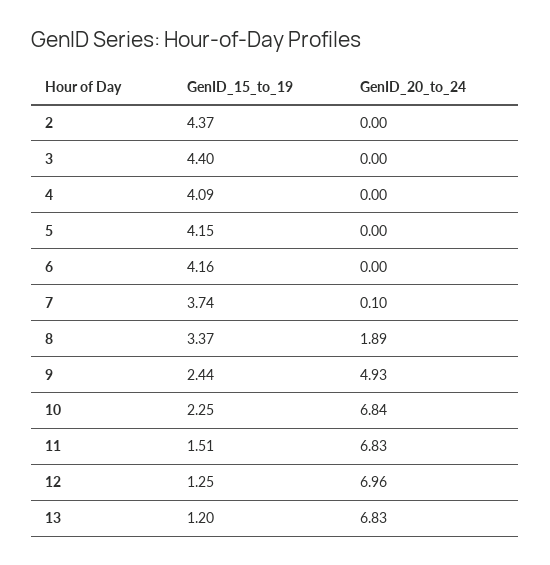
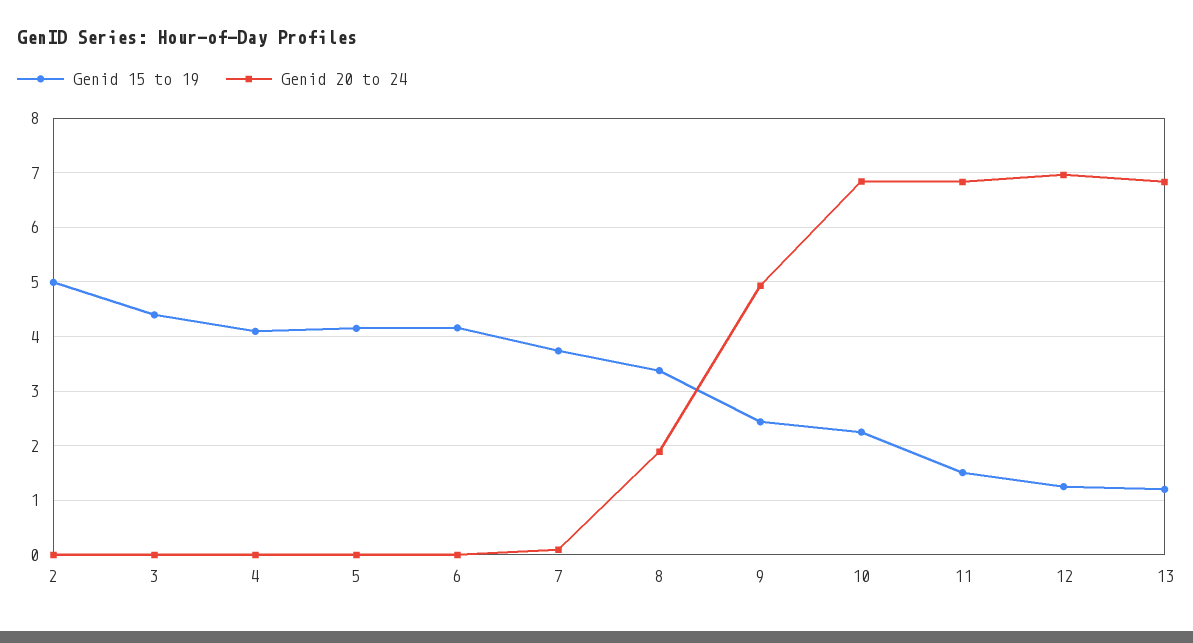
  {
    "GenID_15_to_19": {
-     "2": 4.37,
+     "2": 5,
      "3": 4.4,
      "4": 4.09,
      "5": 4.15,
      "6": 4.16,
      "7": 3.74,
      "8": 3.37,
      "9": 2.44,
      "10": 2.25,
      "11": 1.51,
      "12": 1.25,
      "13": 1.2
    },
    "GenID_20_to_24": {
      "2": 0,
      "3": 0,
      "4": 0,
      "5": 0,
      "6": 0,
      "7": 0.1,
      "8": 1.89,
      "9": 4.93,
      "10": 6.84,
      "11": 6.83,
      "12": 6.96,
      "13": 6.83
    }
  }

